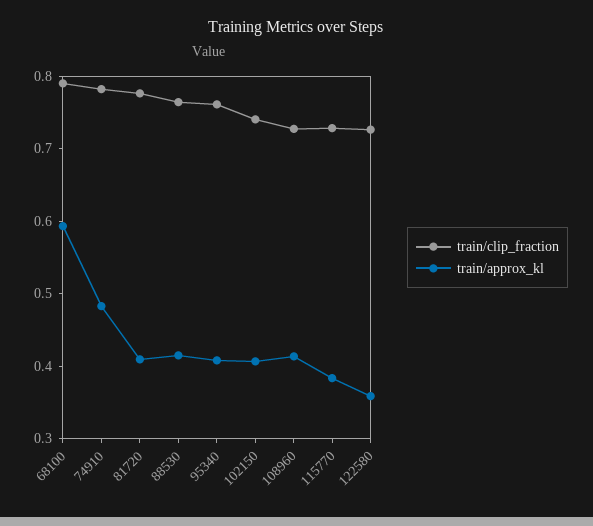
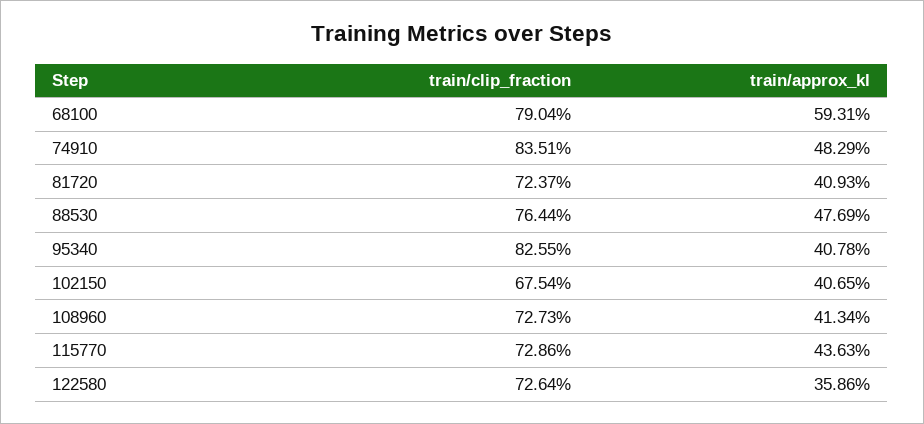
  {
    "train/clip_fraction": {
      "68100": 0.7904,
-     "74910": 0.78,
+     "74910": 0.8351,
-     "81720": 0.78,
+     "81720": 0.7237,
      "88530": 0.7644,
-     "95340": 0.76,
+     "95340": 0.8255,
-     "102150": 0.74,
+     "102150": 0.6754,
      "108960": 0.7273,
      "115770": 0.7286,
      "122580": 0.7264
    },
    "train/approx_kl": {
      "68100": 0.5931,
      "74910": 0.4829,
      "81720": 0.4093,
-     "88530": 0.42,
+     "88530": 0.4769,
      "95340": 0.4078,
      "102150": 0.4065,
      "108960": 0.4134,
-     "115770": 0.38,
+     "115770": 0.4363,
      "122580": 0.3586
    }
  }

